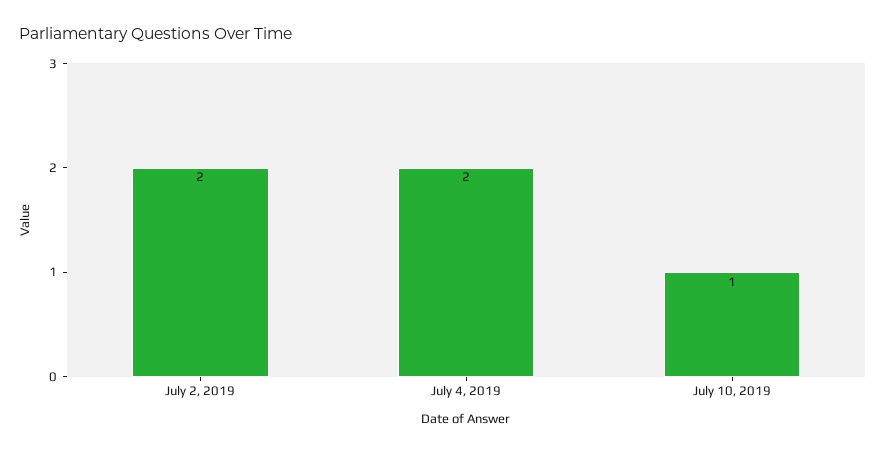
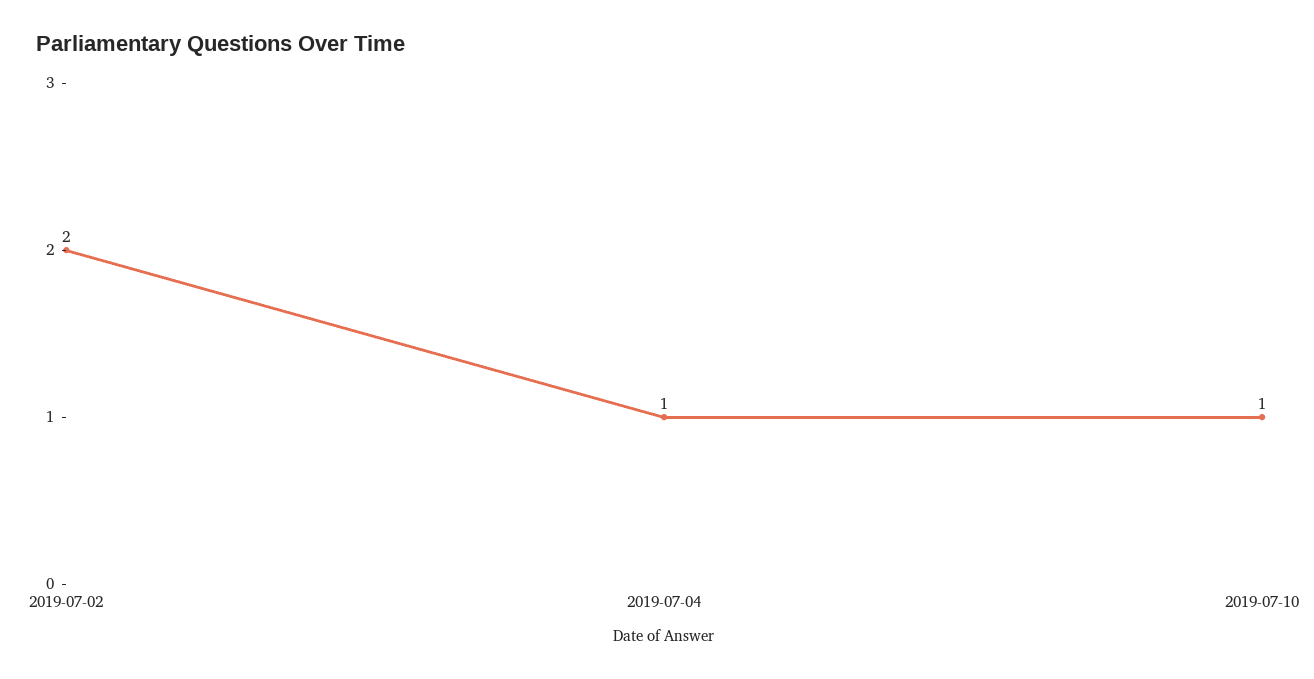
  {
    "July 2, 2019": 2,
-   "July 4, 2019": 2,
+   "July 4, 2019": 1,
    "July 10, 2019": 1
  }

